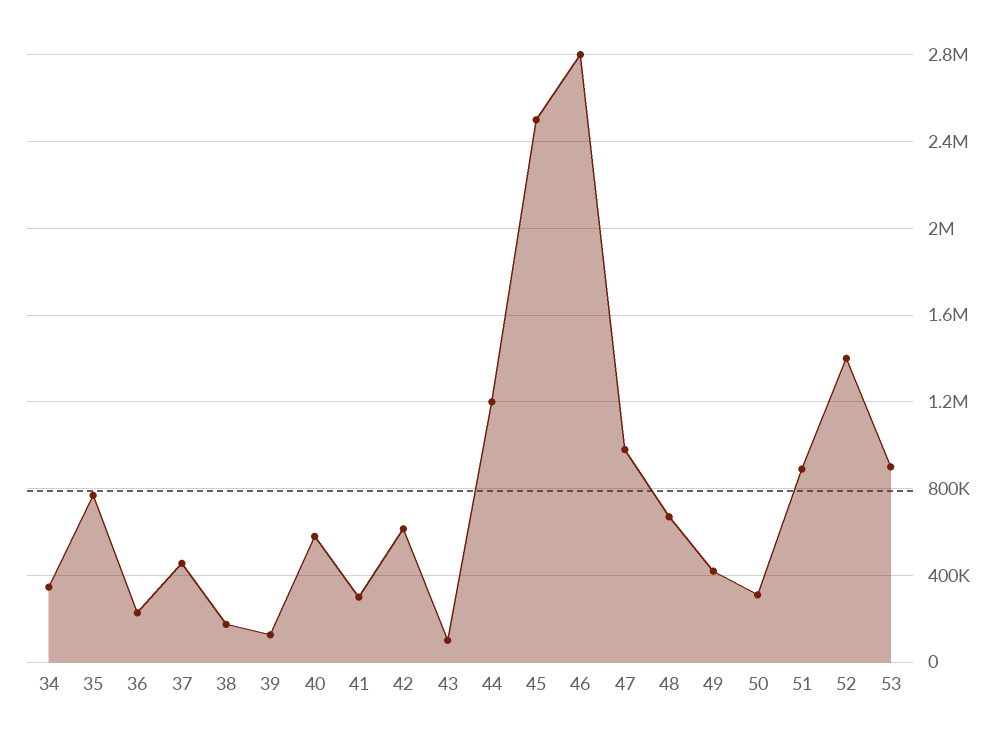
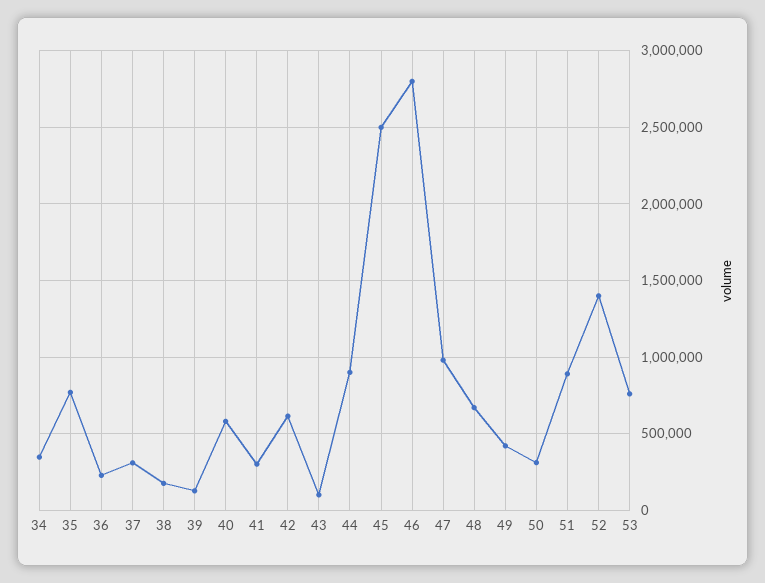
  {
    "34": 350000,
    "35": 750000,
    "36": 250000,
-   "37": 450000,
+   "37": 300000,
    "38": 150000,
    "39": 150000,
    "40": 600000,
    "41": 300000,
    "42": 600000,
    "43": 100000,
-   "44": 1200000,
+   "44": 900000,
    "45": 2500000,
    "46": 2800000,
    "47": 1000000,
    "48": 650000,
    "49": 400000,
    "50": 300000,
    "51": 900000,
    "52": 1400000,
-   "53": 900000
+   "53": 750000
  }

